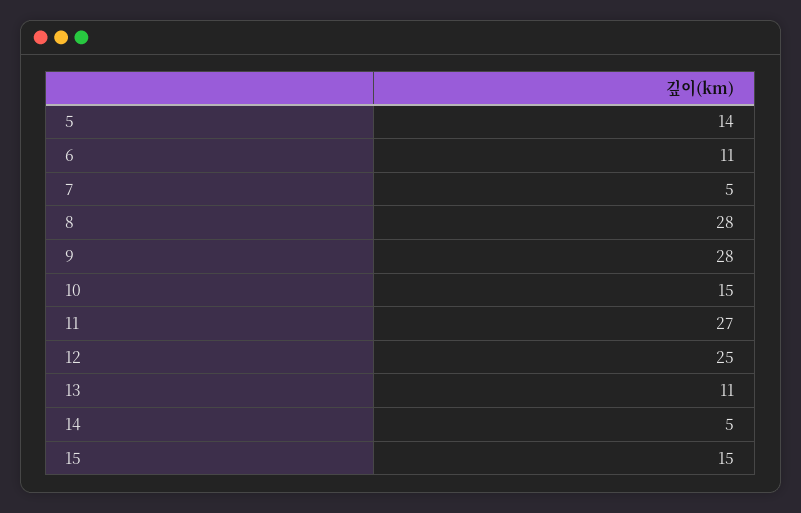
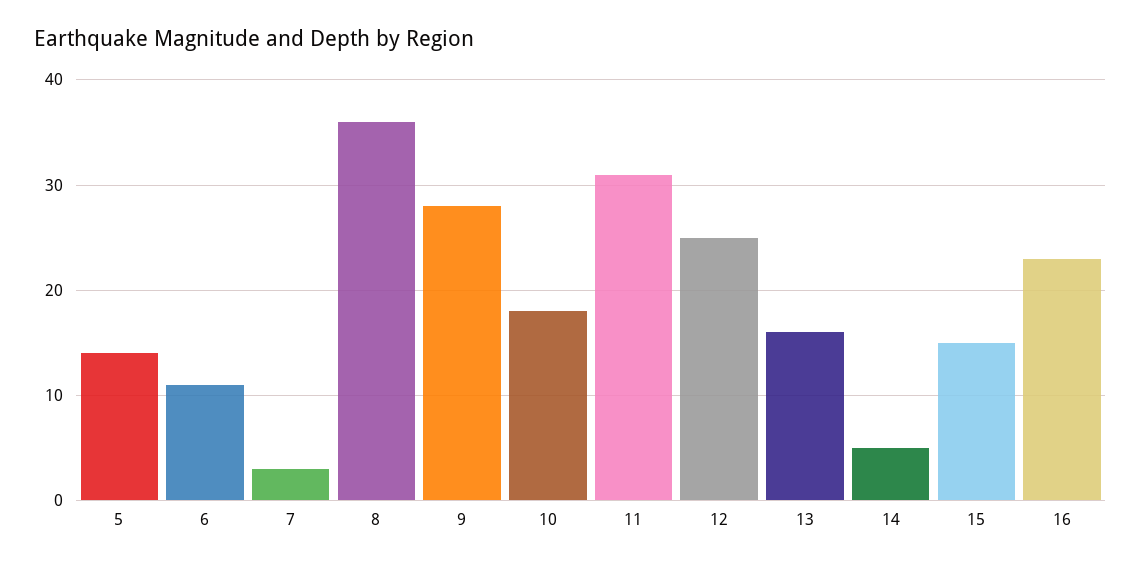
  {
    "5": 14,
    "6": 11,
-   "7": 5,
+   "7": 3,
-   "8": 28,
+   "8": 36,
    "9": 28,
-   "10": 15,
+   "10": 18,
-   "11": 27,
+   "11": 31,
    "12": 25,
-   "13": 11,
+   "13": 16,
    "14": 5,
-   "15": 15
+   "15": 15,
+   "16": 23
  }

